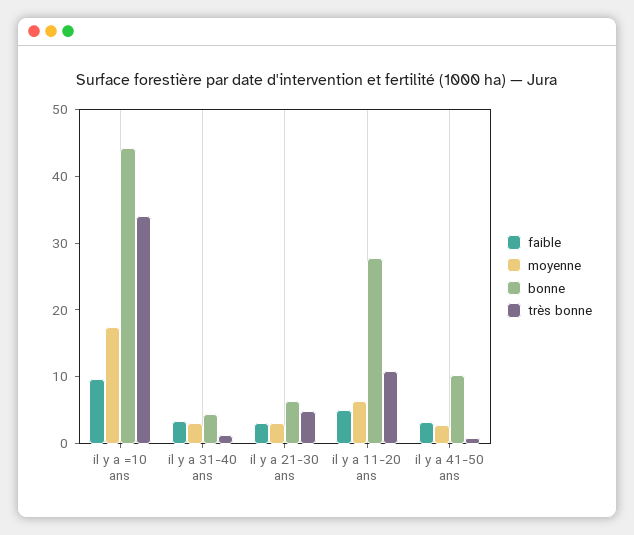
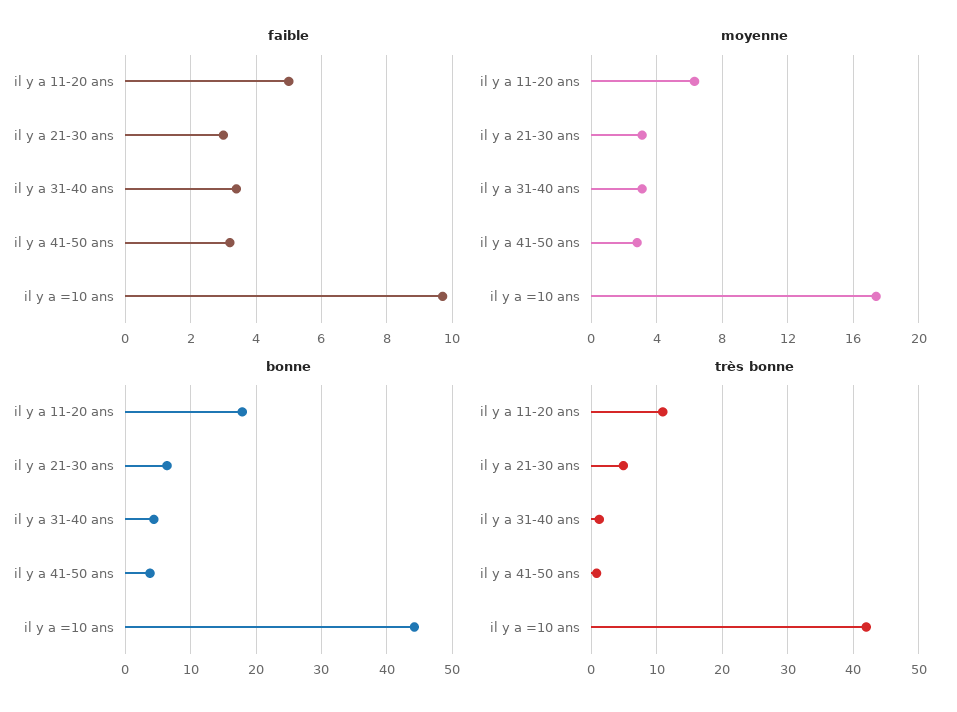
  {
    "faible": {
      "il y a =10 ans": 9.5,
      "il y a 31-40 ans": 3.5,
      "il y a 21-30 ans": 3,
      "il y a 11-20 ans": 5,
      "il y a 41-50 ans": 3
    },
    "moyenne": {
      "il y a =10 ans": 17.5,
      "il y a 31-40 ans": 3,
      "il y a 21-30 ans": 3,
      "il y a 11-20 ans": 6.5,
      "il y a 41-50 ans": 3
    },
    "bonne": {
      "il y a =10 ans": 44,
      "il y a 31-40 ans": 4,
      "il y a 21-30 ans": 6,
-     "il y a 11-20 ans": 28,
+     "il y a 11-20 ans": 18,
-     "il y a 41-50 ans": 10
+     "il y a 41-50 ans": 4
    },
    "très bonne": {
-     "il y a =10 ans": 34,
+     "il y a =10 ans": 42,
      "il y a 31-40 ans": 1,
      "il y a 21-30 ans": 5,
      "il y a 11-20 ans": 11,
      "il y a 41-50 ans": 1
    }
  }

